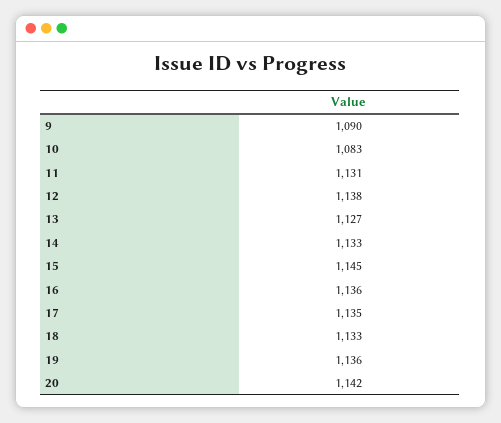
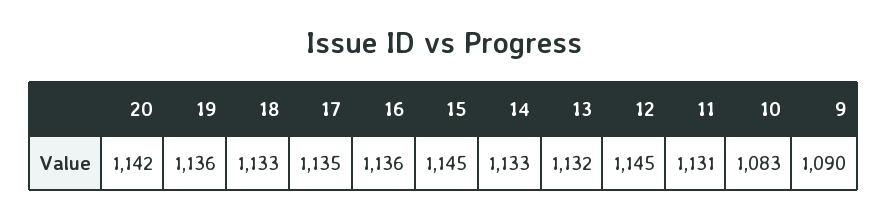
  {
    "9": 1090,
    "10": 1083,
    "11": 1131,
-   "12": 1138,
+   "12": 1145,
-   "13": 1127,
+   "13": 1132,
    "14": 1133,
    "15": 1145,
    "16": 1136,
    "17": 1135,
    "18": 1133,
    "19": 1136,
    "20": 1142
  }

